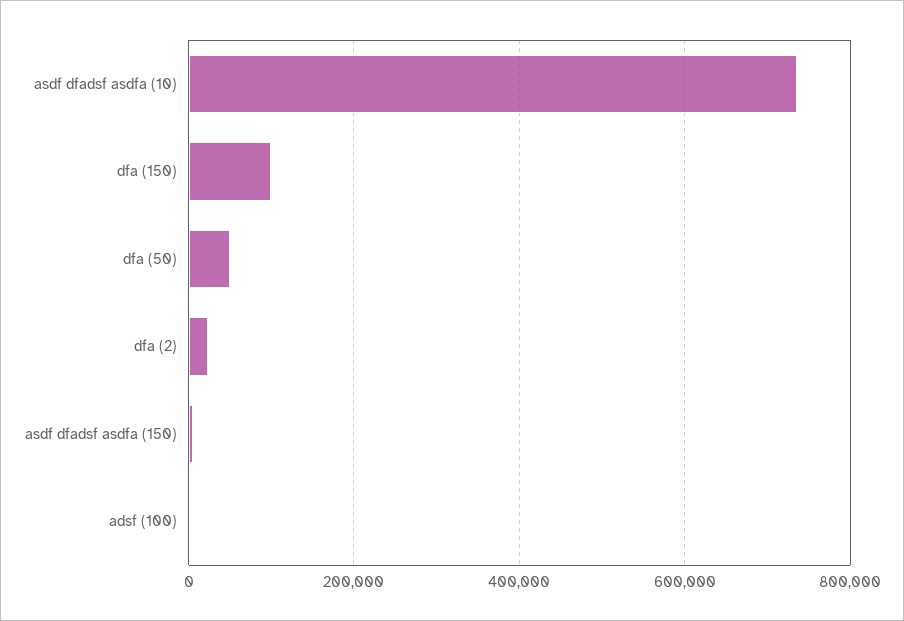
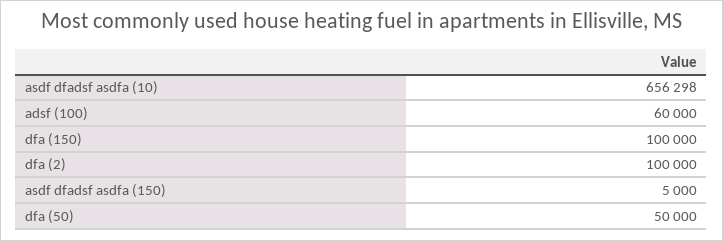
  {
-   "asdf dfadsf asdfa (10)": 740000,
+   "asdf dfadsf asdfa (10)": 656298,
    "dfa (150)": 100000,
    "dfa (50)": 50000,
-   "dfa (2)": 20000,
+   "dfa (2)": 100000,
    "asdf dfadsf asdfa (150)": 5000,
-   "adsf (100)": 0
+   "adsf (100)": 60000
  }

